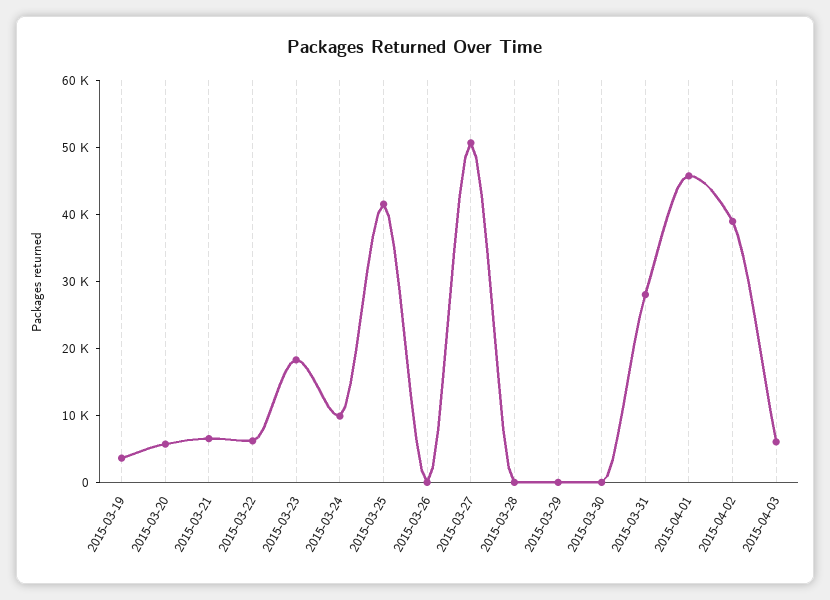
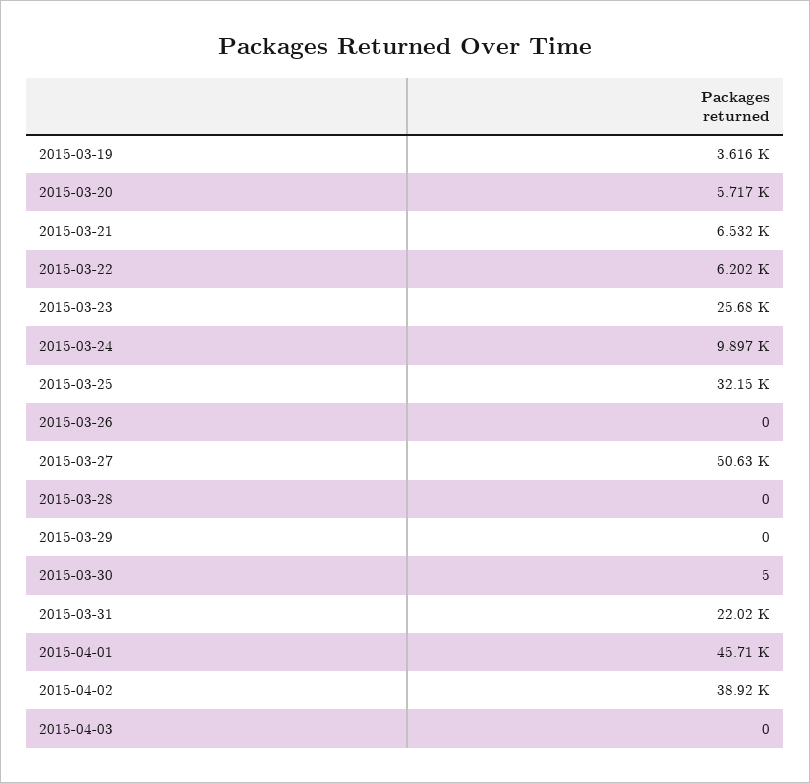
  {
    "2015-03-19": 3616,
    "2015-03-20": 5717,
    "2015-03-21": 6532,
    "2015-03-22": 6202,
-   "2015-03-23": 18000,
+   "2015-03-23": 25680,
    "2015-03-24": 9897,
-   "2015-03-25": 42000,
+   "2015-03-25": 32150,
    "2015-03-26": 0,
    "2015-03-27": 50630,
    "2015-03-28": 0,
    "2015-03-29": 0,
    "2015-03-30": 5,
-   "2015-03-31": 28000,
+   "2015-03-31": 22020,
    "2015-04-01": 45710,
    "2015-04-02": 38920,
-   "2015-04-03": 6000
+   "2015-04-03": 0
  }

